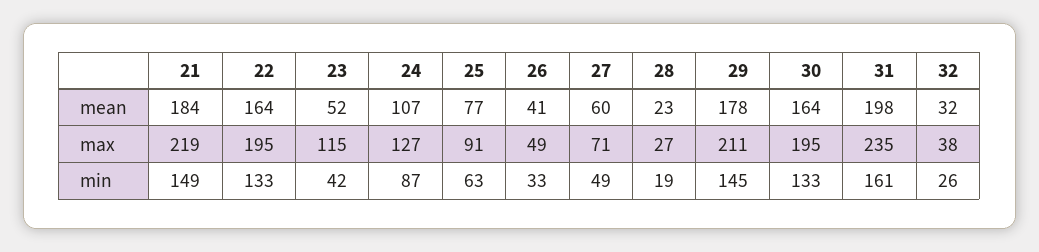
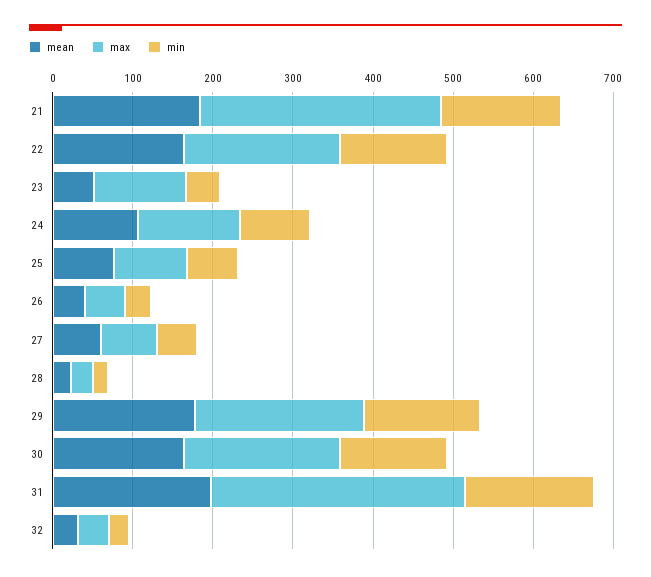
  {
    "mean": {
      "21": 184,
      "22": 164,
      "23": 52,
      "24": 107,
      "25": 77,
      "26": 41,
      "27": 60,
      "28": 23,
      "29": 178,
      "30": 164,
      "31": 198,
      "32": 32
    },
    "max": {
-     "21": 219,
+     "21": 300,
      "22": 195,
      "23": 115,
      "24": 127,
      "25": 91,
      "26": 49,
      "27": 71,
      "28": 27,
      "29": 211,
      "30": 195,
-     "31": 235,
+     "31": 320,
      "32": 38
    },
    "min": {
      "21": 149,
      "22": 133,
      "23": 42,
      "24": 87,
      "25": 63,
      "26": 33,
      "27": 49,
      "28": 19,
      "29": 145,
      "30": 133,
      "31": 161,
      "32": 26
    }
  }

